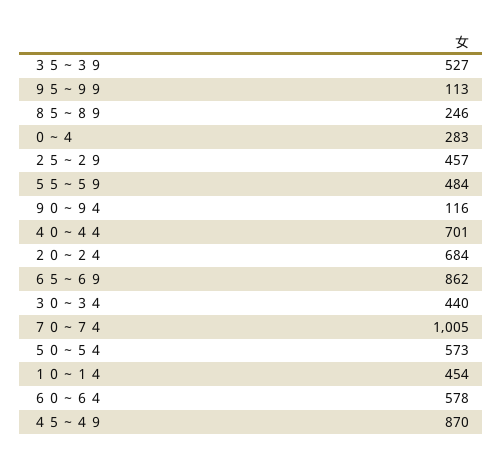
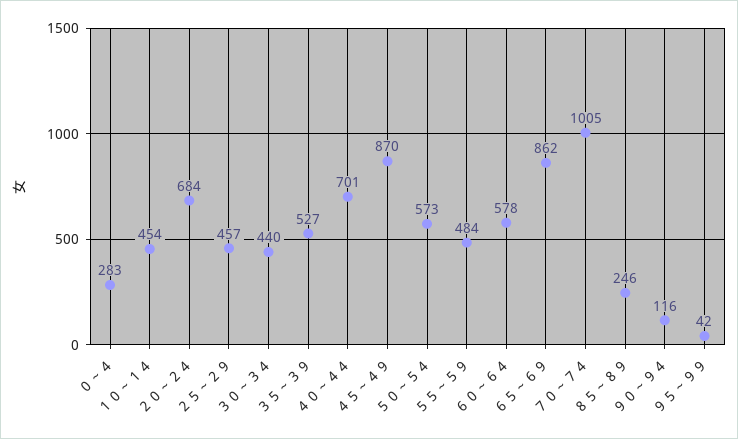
  {
    "３５～３９": 527,
-   "９５～９９": 113,
+   "９５～９９": 42,
    "８５～８９": 246,
    "０～４": 283,
    "２５～２９": 457,
    "５５～５９": 484,
    "９０～９４": 116,
    "４０～４４": 701,
    "２０～２４": 684,
    "６５～６９": 862,
    "３０～３４": 440,
    "７０～７４": 1005,
    "５０～５４": 573,
    "１０～１４": 454,
    "６０～６４": 578,
    "４５～４９": 870
  }

